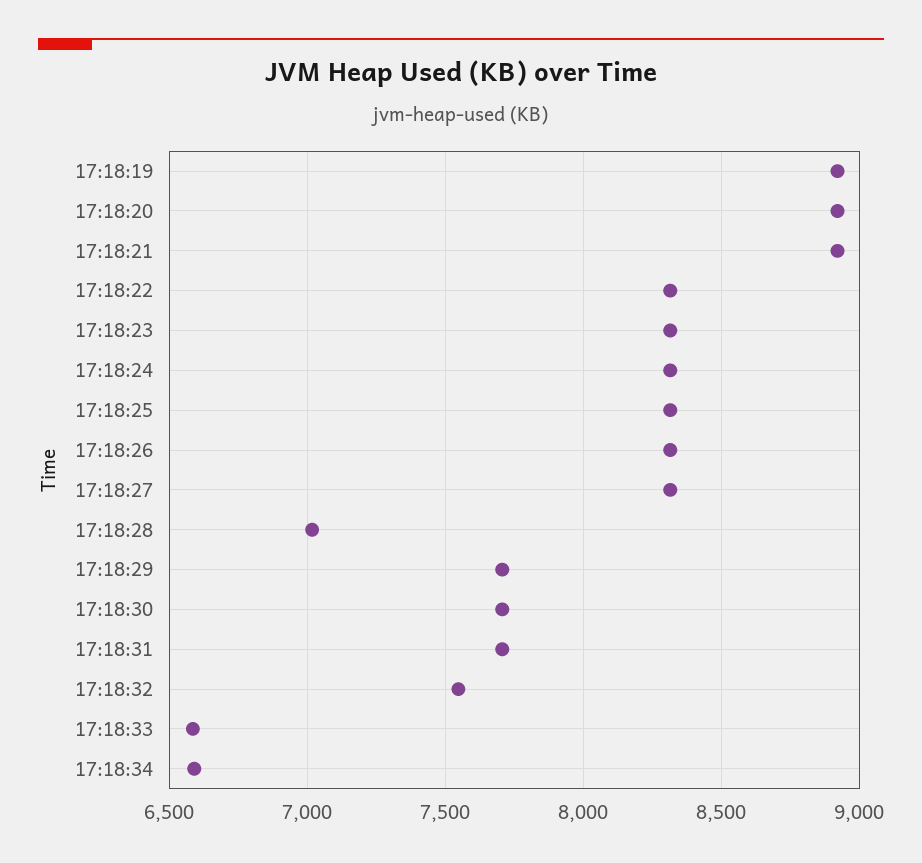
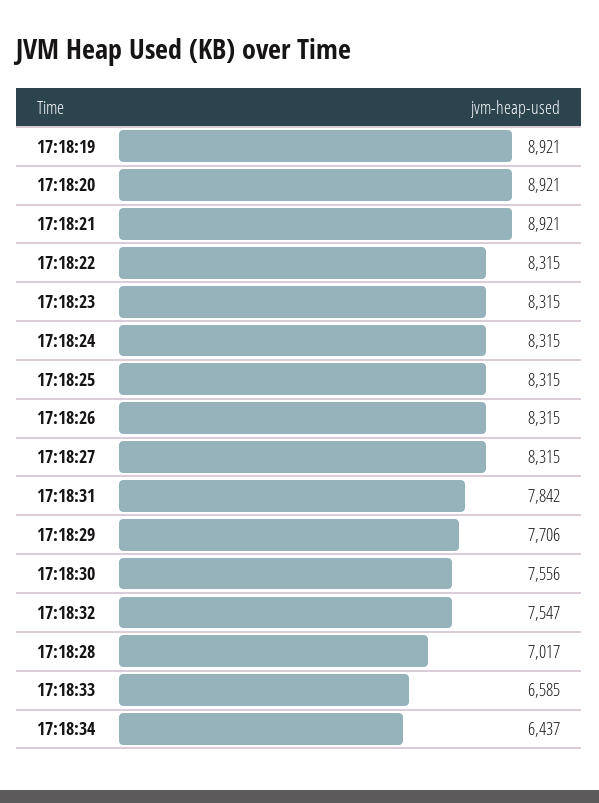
  {
    "17:18:19": 8921,
    "17:18:20": 8921,
    "17:18:21": 8921,
    "17:18:22": 8315,
    "17:18:23": 8315,
    "17:18:24": 8315,
    "17:18:25": 8315,
    "17:18:26": 8315,
    "17:18:27": 8315,
    "17:18:28": 7017,
    "17:18:29": 7706,
-   "17:18:30": 7700,
+   "17:18:30": 7556,
-   "17:18:31": 7700,
+   "17:18:31": 7842,
    "17:18:32": 7547,
    "17:18:33": 6585,
-   "17:18:34": 6600
+   "17:18:34": 6437
  }

